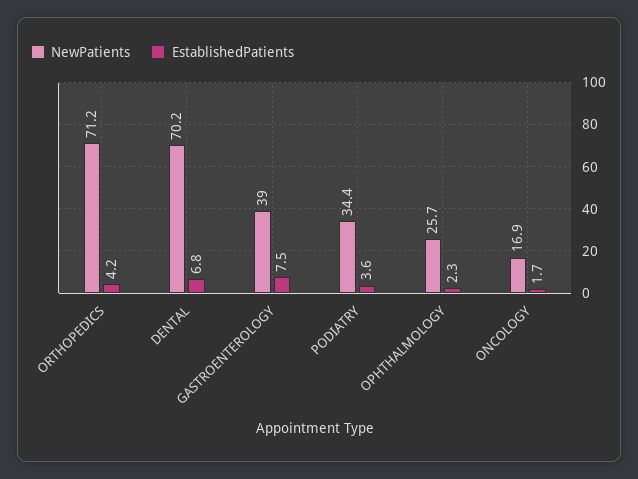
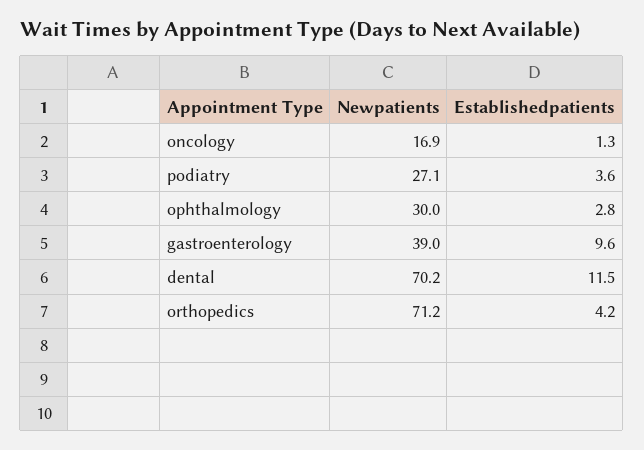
  {
    "NewPatients": {
      "ORTHOPEDICS": 71.2,
      "DENTAL": 70.2,
      "GASTROENTEROLOGY": 39,
-     "PODIATRY": 34.4,
+     "PODIATRY": 27.1,
-     "OPHTHALMOLOGY": 25.7,
+     "OPHTHALMOLOGY": 30,
      "ONCOLOGY": 16.9
    },
    "EstablishedPatients": {
      "ORTHOPEDICS": 4.2,
-     "DENTAL": 6.8,
+     "DENTAL": 11.5,
-     "GASTROENTEROLOGY": 7.5,
+     "GASTROENTEROLOGY": 9.6,
      "PODIATRY": 3.6,
-     "OPHTHALMOLOGY": 2.3,
+     "OPHTHALMOLOGY": 2.8,
-     "ONCOLOGY": 1.7
+     "ONCOLOGY": 1.3
    }
  }

